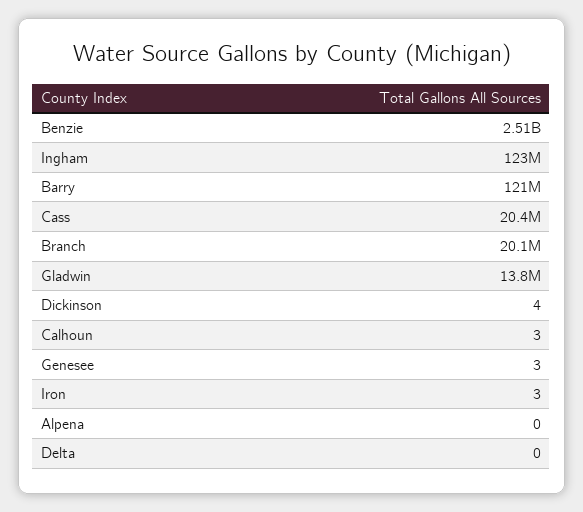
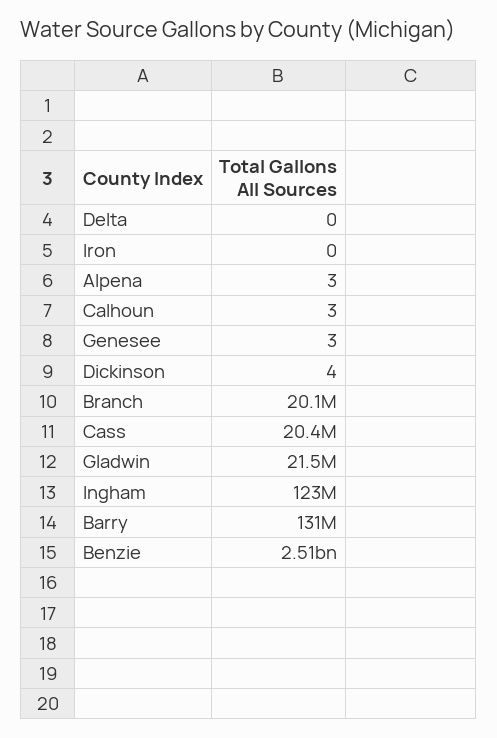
  {
    "Benzie": 2510000000,
    "Ingham": 123000000,
-   "Barry": 121000000,
+   "Barry": 131000000,
    "Cass": 20400000,
    "Branch": 20100000,
-   "Gladwin": 13800000,
+   "Gladwin": 21500000,
    "Dickinson": 4,
    "Calhoun": 3,
    "Genesee": 3,
-   "Iron": 3,
+   "Iron": 0,
-   "Alpena": 0,
+   "Alpena": 3,
    "Delta": 0
  }

